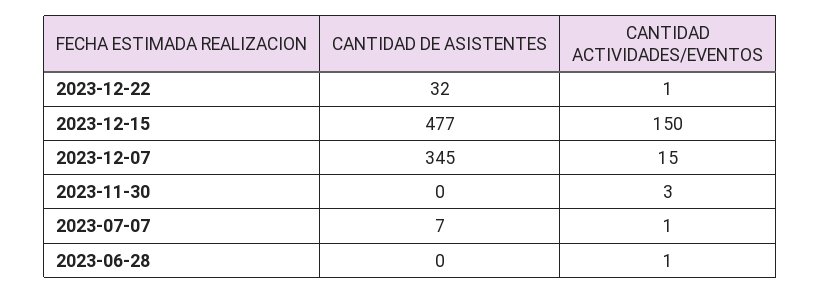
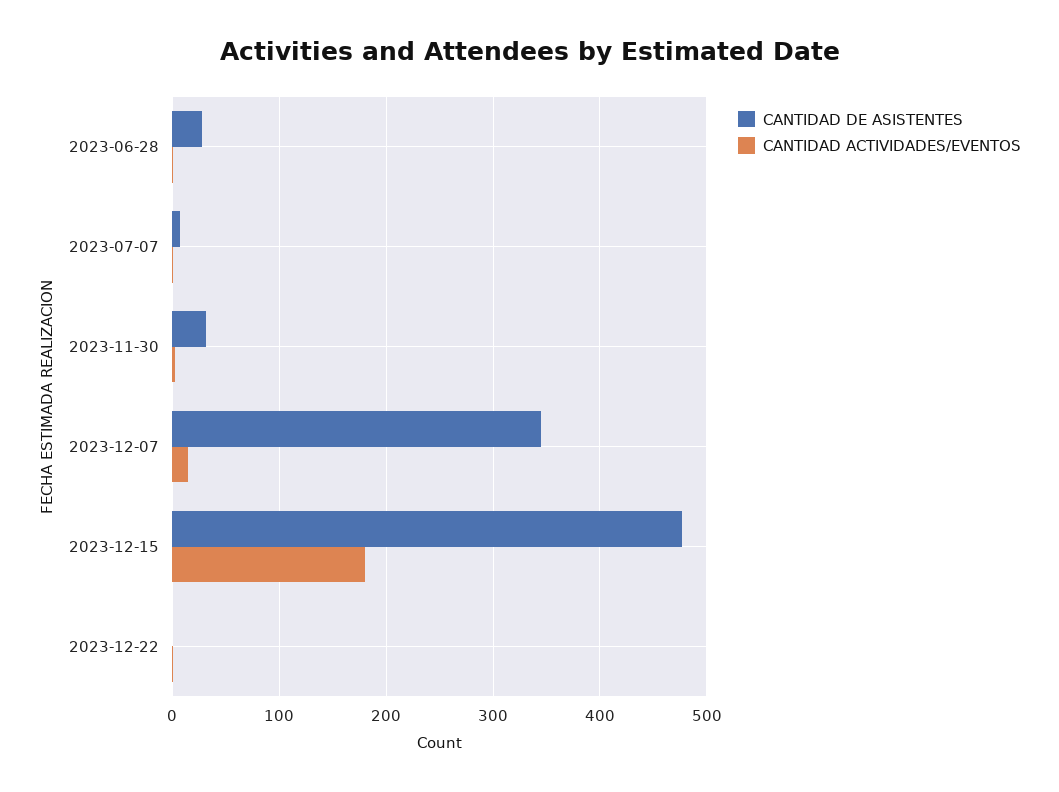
  {
    "CANTIDAD DE ASISTENTES": {
-     "2023-12-22": 32,
+     "2023-12-22": 0,
      "2023-12-15": 477,
      "2023-12-07": 345,
-     "2023-11-30": 0,
+     "2023-11-30": 30,
      "2023-07-07": 7,
-     "2023-06-28": 0
+     "2023-06-28": 30
    },
    "CANTIDAD ACTIVIDADES/EVENTOS": {
      "2023-12-22": 1,
-     "2023-12-15": 150,
+     "2023-12-15": 180,
      "2023-12-07": 15,
      "2023-11-30": 3,
      "2023-07-07": 1,
      "2023-06-28": 1
    }
  }

